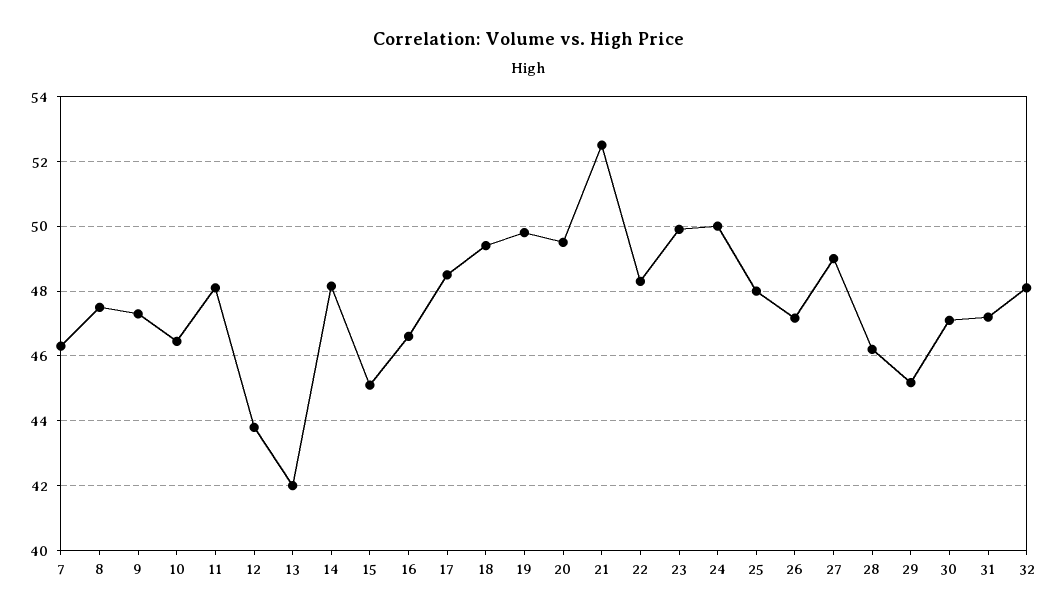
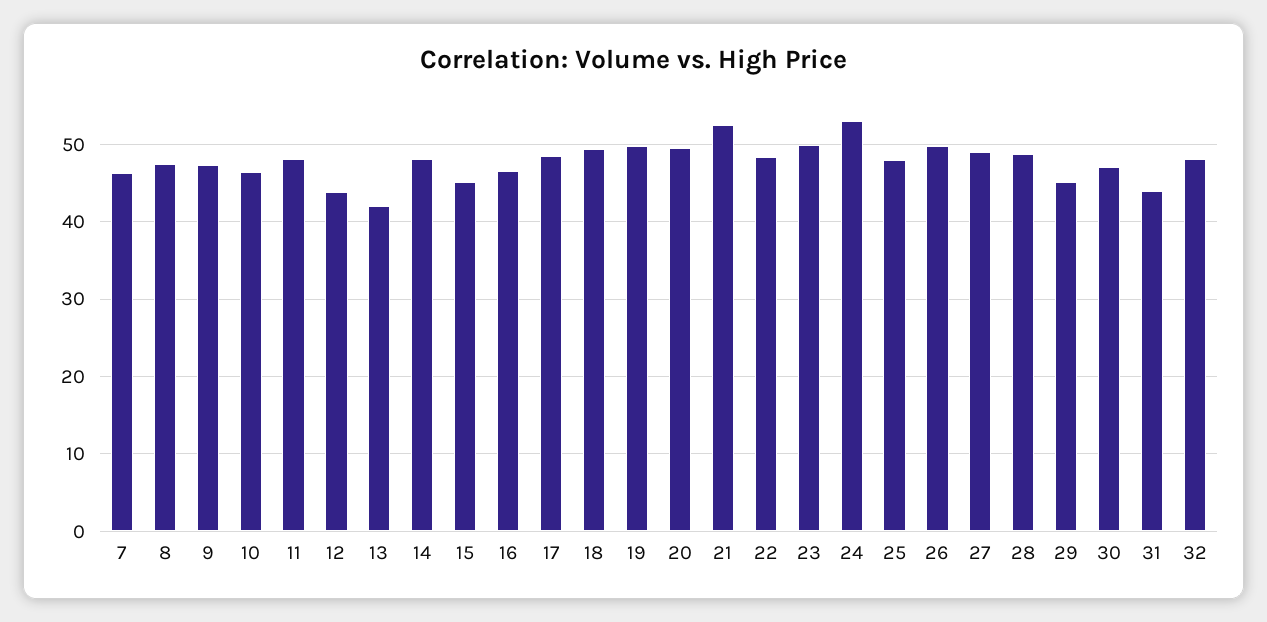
  {
    "7": 46.4,
    "8": 47.6,
    "9": 47.4,
    "10": 46.4,
    "11": 48.2,
    "12": 43.8,
    "13": 42,
    "14": 48.2,
    "15": 45.2,
    "16": 46.6,
    "17": 48.6,
    "18": 49.4,
    "19": 49.8,
    "20": 49.6,
    "21": 52.6,
    "22": 48.4,
    "23": 50,
-   "24": 50,
+   "24": 53,
    "25": 48,
-   "26": 47.2,
+   "26": 50,
    "27": 49,
-   "28": 46.2,
+   "28": 49,
    "29": 45.2,
    "30": 47.2,
-   "31": 47.2,
+   "31": 44,
    "32": 48.2
  }

